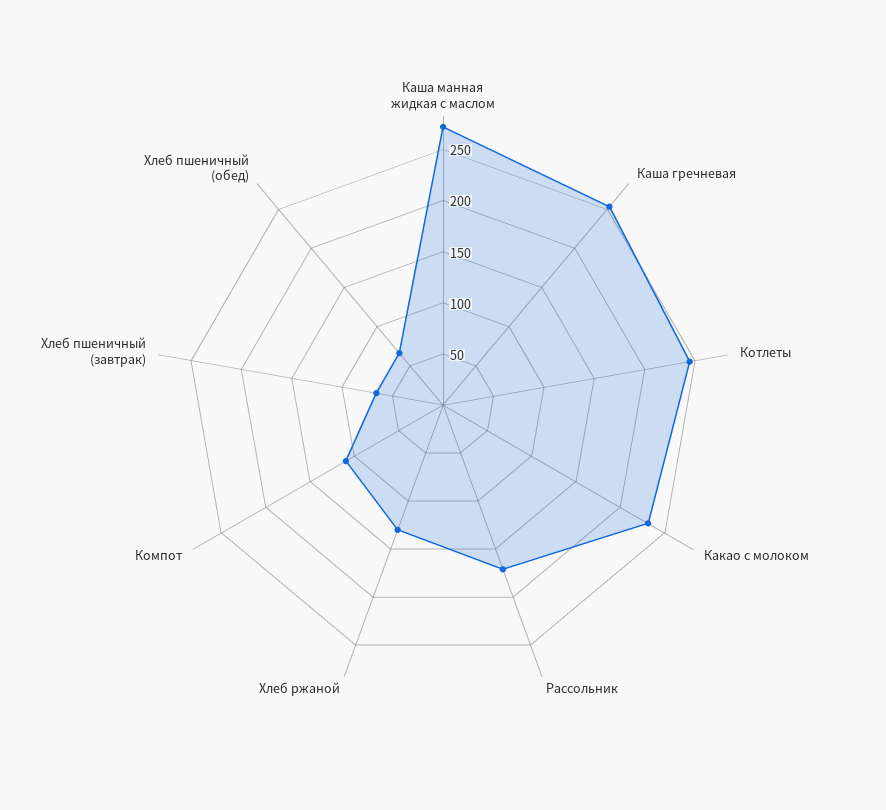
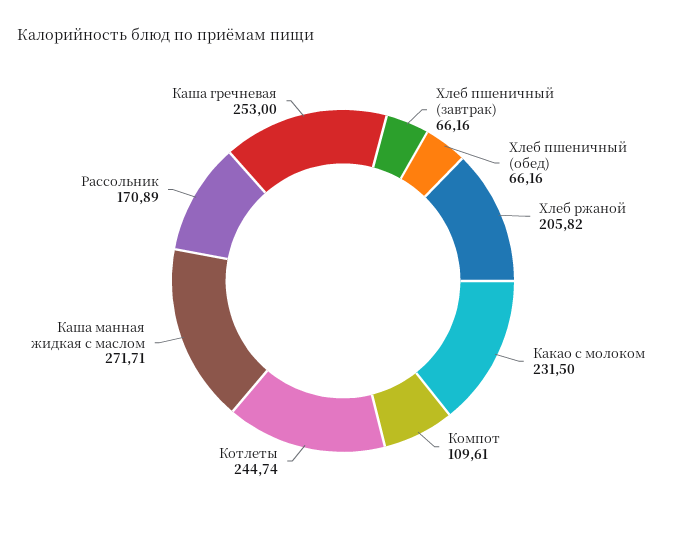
  {
    "Каша манная жидкая с маслом": 271.71,
    "Каша гречневая": 253,
    "Котлеты": 244.74,
    "Какао с молоком": 231.5,
    "Рассольник": 170.89,
-   "Хлеб ржаной": 130,
+   "Хлеб ржаной": 205.82,
    "Компот": 109.61,
    "Хлеб пшеничный (завтрак)": 66.16,
    "Хлеб пшеничный (обед)": 66.16
  }

